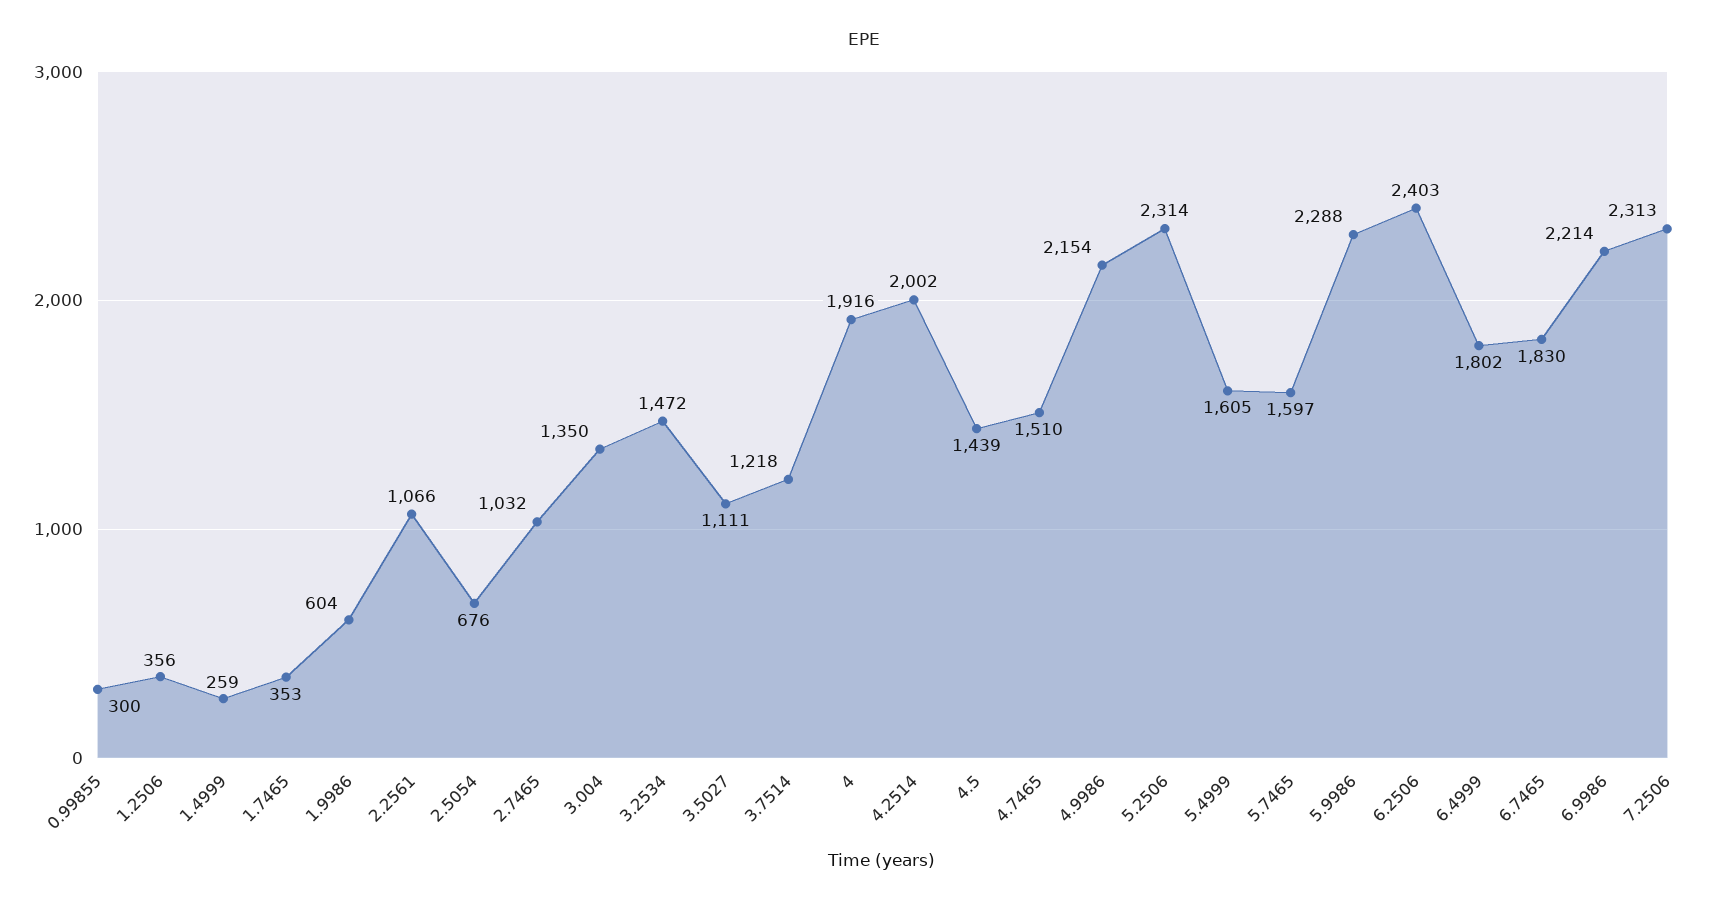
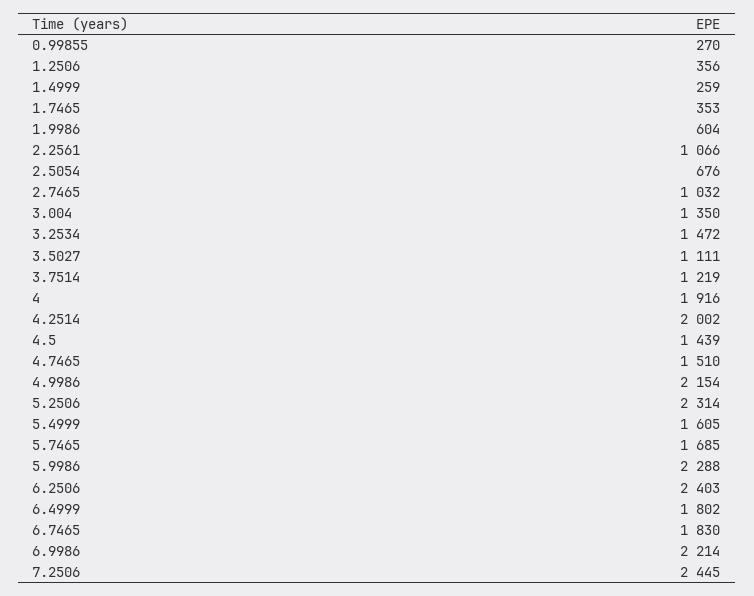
  {
-   "0.99855": 300,
+   "0.99855": 270,
    "1.2506": 356,
    "1.4999": 259,
    "1.7465": 353,
    "1.9986": 604,
    "2.2561": 1066,
    "2.5054": 676,
    "2.7465": 1032,
    "3.004": 1350,
    "3.2534": 1472,
    "3.5027": 1111,
-   "3.7514": 1218,
+   "3.7514": 1219,
    "4": 1916,
    "4.2514": 2002,
    "4.5": 1439,
    "4.7465": 1510,
    "4.9986": 2154,
    "5.2506": 2314,
    "5.4999": 1605,
-   "5.7465": 1597,
+   "5.7465": 1685,
    "5.9986": 2288,
    "6.2506": 2403,
    "6.4999": 1802,
    "6.7465": 1830,
    "6.9986": 2214,
-   "7.2506": 2313
+   "7.2506": 2445
  }

